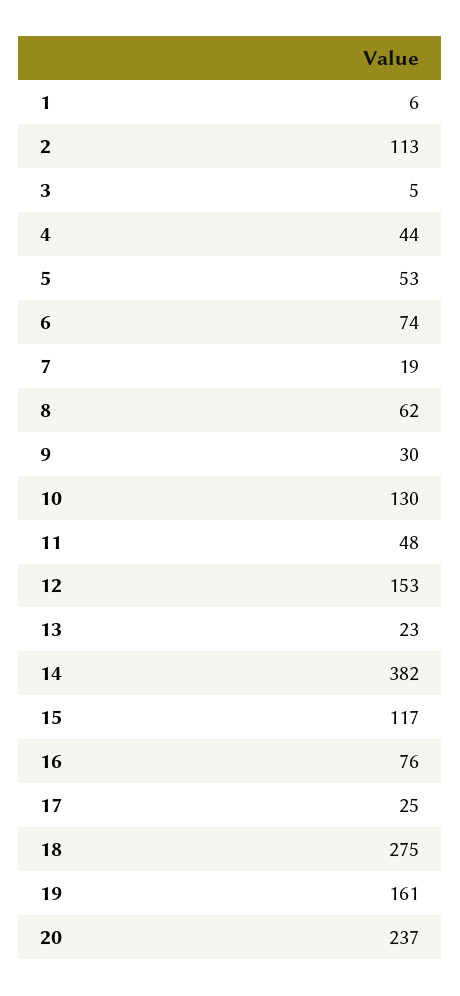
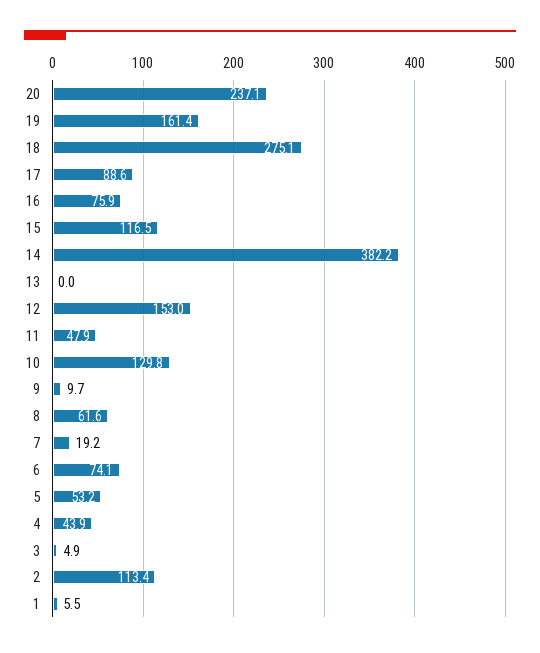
  {
    "1": 5.5,
    "2": 113.4,
    "3": 4.9,
    "4": 43.9,
    "5": 53.2,
    "6": 74.1,
    "7": 19.2,
    "8": 61.6,
-   "9": 30,
+   "9": 9.7,
    "10": 129.8,
    "11": 47.9,
    "12": 153,
-   "13": 23,
+   "13": 0,
    "14": 382.2,
    "15": 116.5,
    "16": 75.9,
-   "17": 25,
+   "17": 88.6,
    "18": 275.1,
    "19": 161.4,
    "20": 237.1
  }

